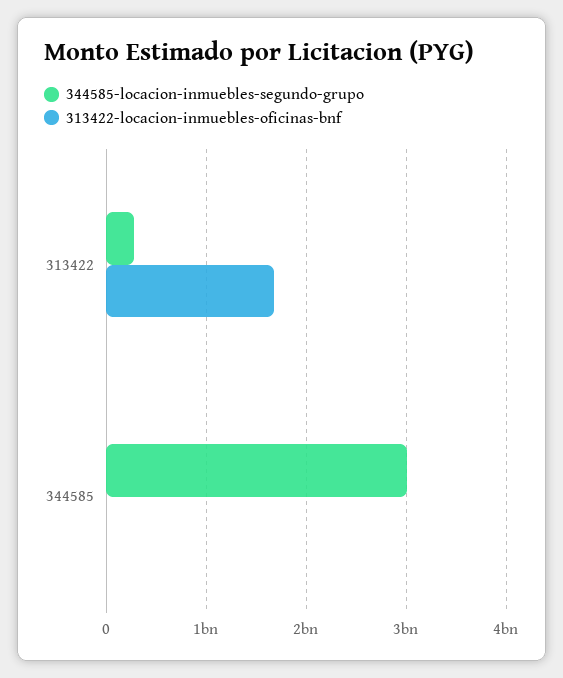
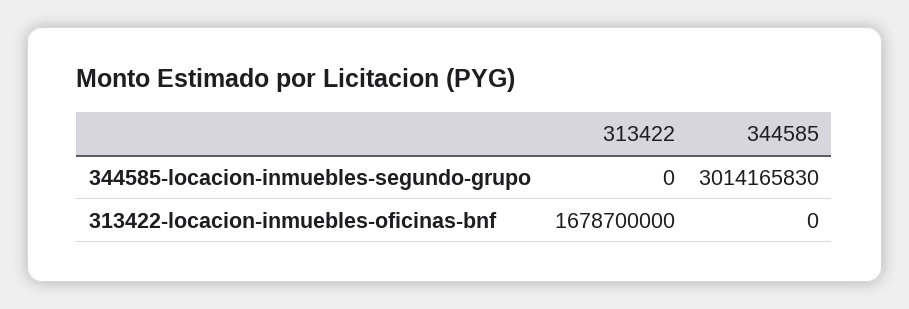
  {
    "344585-locacion-inmuebles-segundo-grupo": {
-     "313422": 300000000,
+     "313422": 0,
      "344585": 3014165830
    },
    "313422-locacion-inmuebles-oficinas-bnf": {
      "313422": 1678700000,
      "344585": 0
    }
  }

